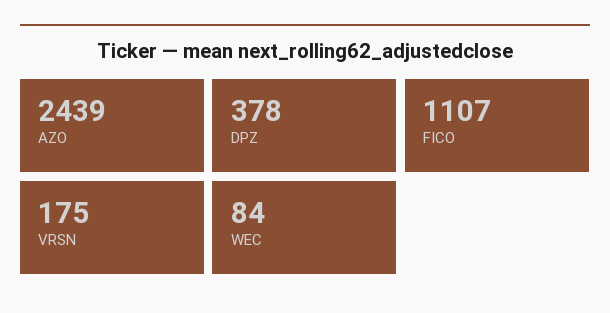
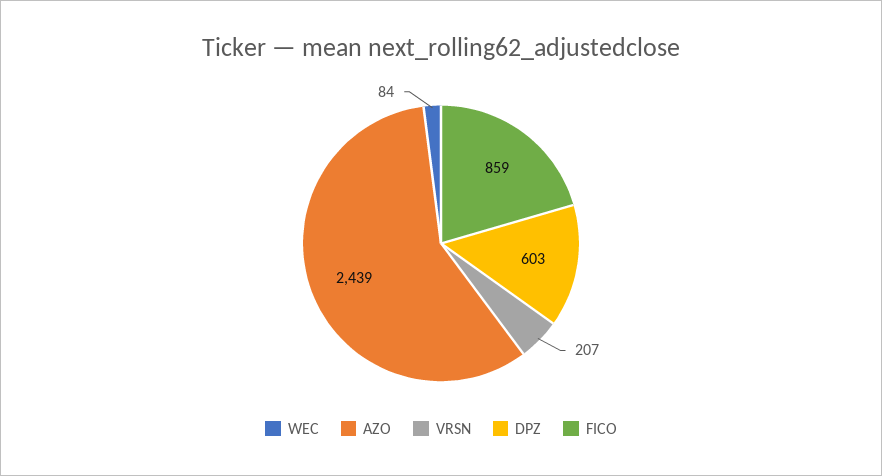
  {
    "AZO": 2439,
-   "DPZ": 378,
+   "DPZ": 603,
-   "FICO": 1107,
+   "FICO": 859,
-   "VRSN": 175,
+   "VRSN": 207,
    "WEC": 84
  }

